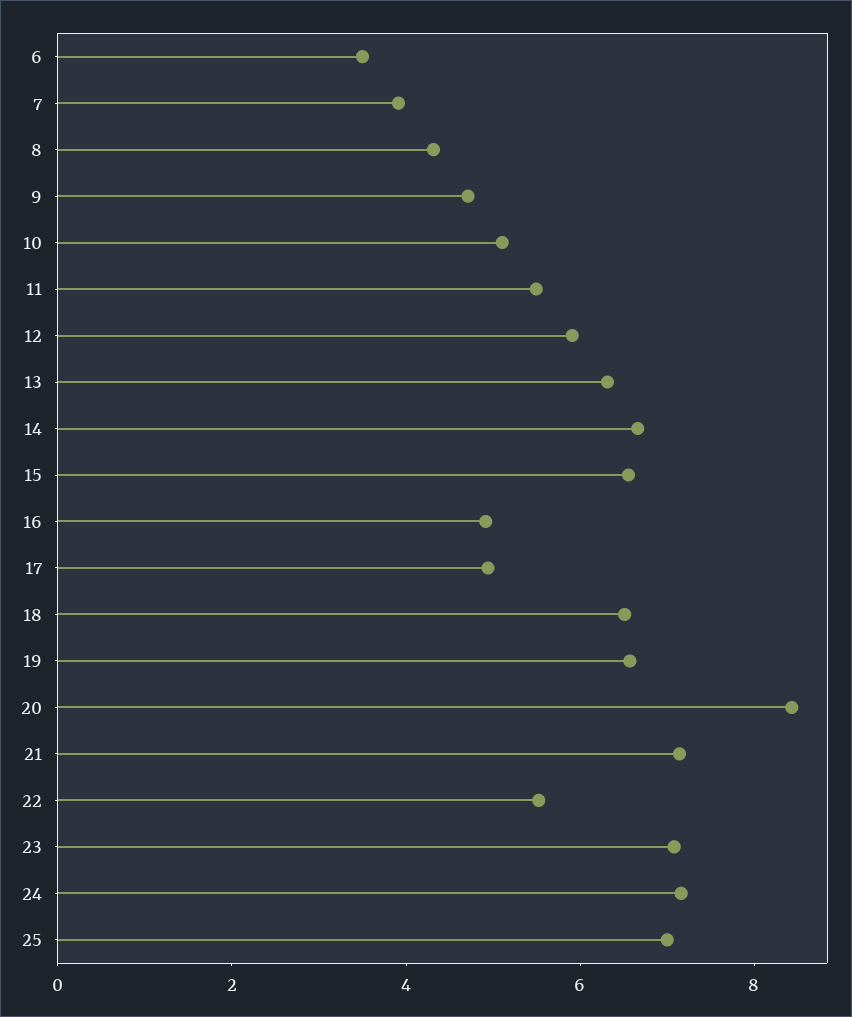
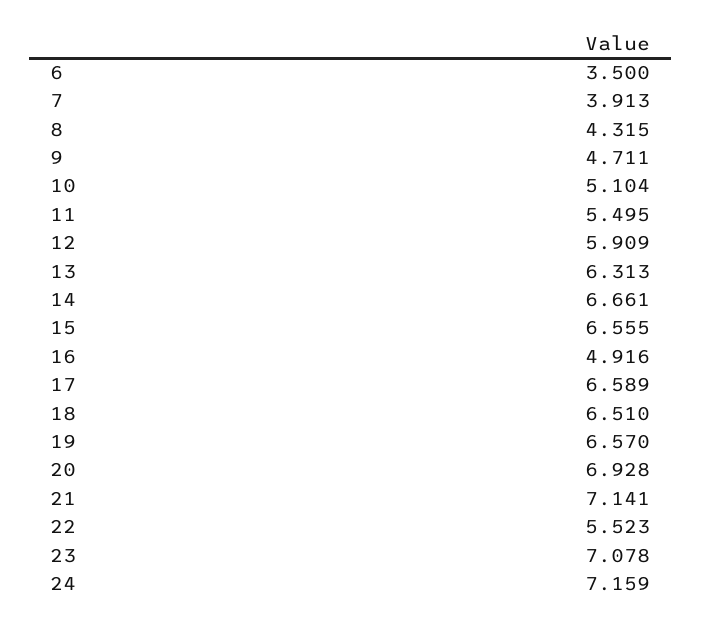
  {
    "6": 3.5,
    "7": 3.913,
    "8": 4.315,
    "9": 4.711,
    "10": 5.104,
    "11": 5.495,
    "12": 5.909,
    "13": 6.313,
    "14": 6.661,
    "15": 6.555,
    "16": 4.916,
-   "17": 5,
+   "17": 6.589,
    "18": 6.51,
    "19": 6.57,
-   "20": 8.5,
+   "20": 6.928,
    "21": 7.141,
    "22": 5.523,
    "23": 7.078,
-   "24": 7.159,
+   "24": 7.159
-   "25": 7
  }

